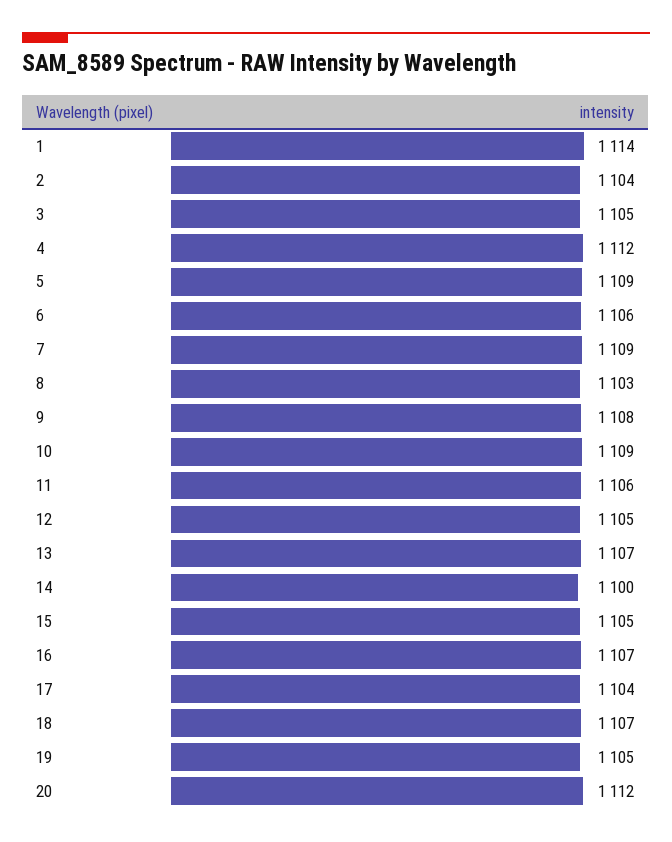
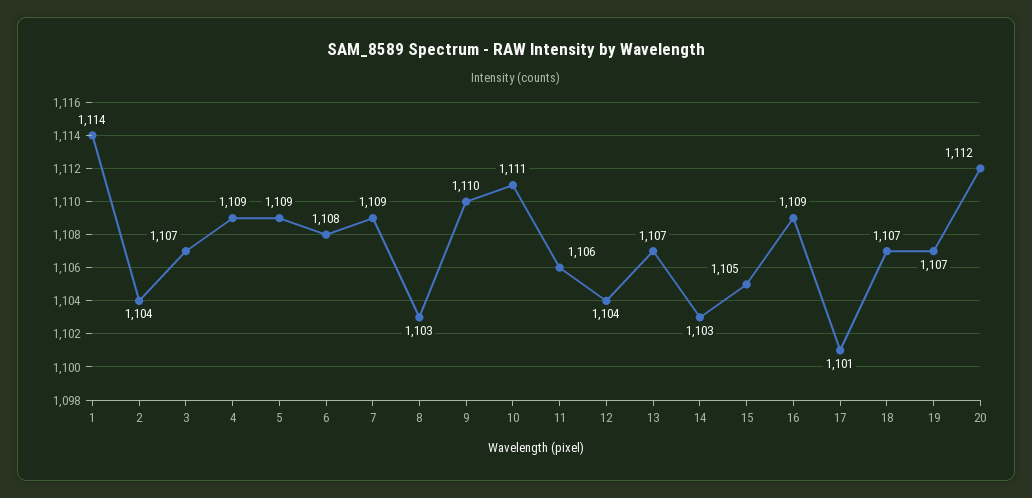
  {
    "1": 1114,
    "2": 1104,
-   "3": 1105,
+   "3": 1107,
-   "4": 1112,
+   "4": 1109,
    "5": 1109,
-   "6": 1106,
+   "6": 1108,
    "7": 1109,
    "8": 1103,
-   "9": 1108,
+   "9": 1110,
-   "10": 1109,
+   "10": 1111,
    "11": 1106,
-   "12": 1105,
+   "12": 1104,
    "13": 1107,
-   "14": 1100,
+   "14": 1103,
    "15": 1105,
-   "16": 1107,
+   "16": 1109,
-   "17": 1104,
+   "17": 1101,
    "18": 1107,
-   "19": 1105,
+   "19": 1107,
    "20": 1112
  }

